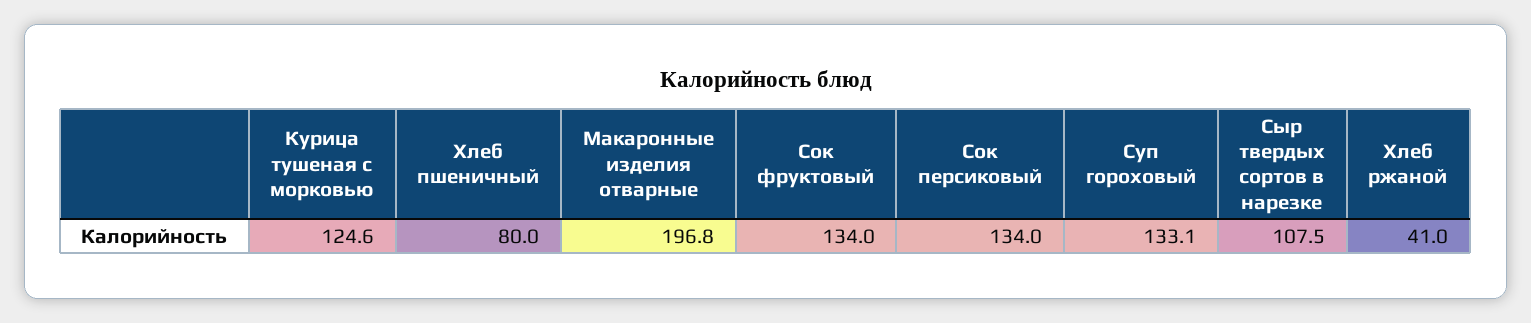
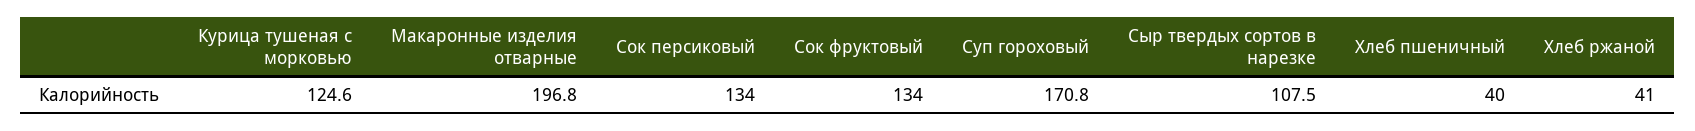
  {
    "Курица тушеная с морковью": 124.6,
-   "Хлеб пшеничный": 80,
+   "Хлеб пшеничный": 40,
    "Макаронные изделия отварные": 196.8,
    "Сок фруктовый": 134,
    "Сок персиковый": 134,
-   "Суп гороховый": 133.1,
+   "Суп гороховый": 170.8,
    "Сыр твердых сортов в нарезке": 107.5,
    "Хлеб ржаной": 41
  }

